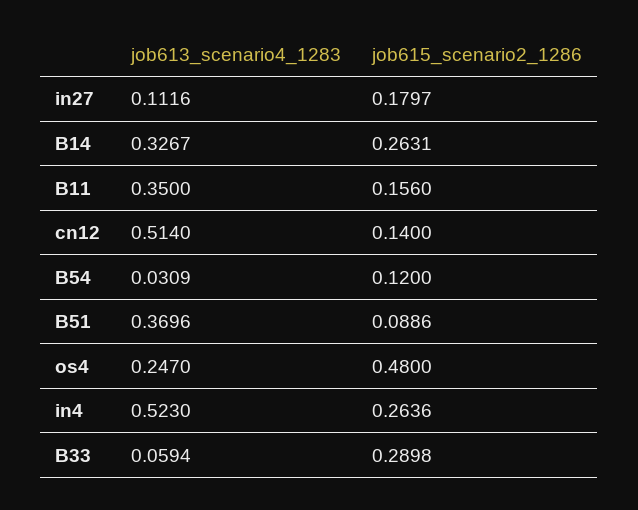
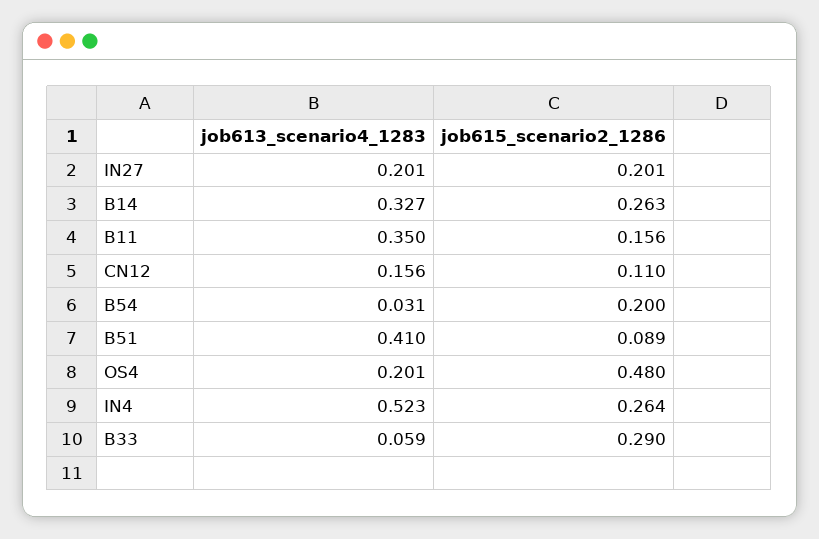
  {
    "job613_scenario4_1283": {
-     "in27": 0.1116,
+     "in27": 0.201,
      "B14": 0.3267,
      "B11": 0.35,
-     "cn12": 0.514,
+     "cn12": 0.156,
      "B54": 0.0309,
-     "B51": 0.3696,
+     "B51": 0.41,
-     "os4": 0.247,
+     "os4": 0.201,
      "in4": 0.523,
      "B33": 0.0594
    },
    "job615_scenario2_1286": {
-     "in27": 0.1797,
+     "in27": 0.201,
      "B14": 0.2631,
      "B11": 0.156,
-     "cn12": 0.14,
+     "cn12": 0.11,
-     "B54": 0.12,
+     "B54": 0.2,
      "B51": 0.0886,
      "os4": 0.48,
      "in4": 0.2636,
      "B33": 0.2898
    }
  }

